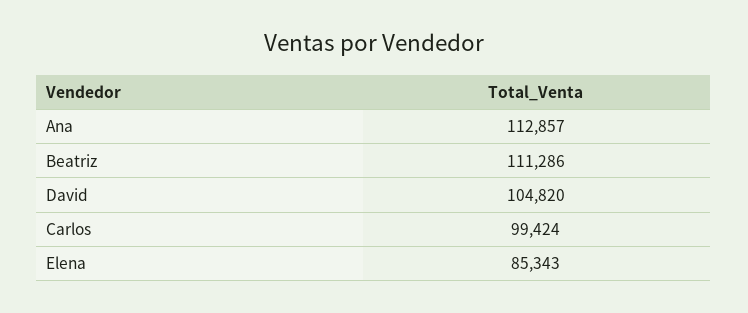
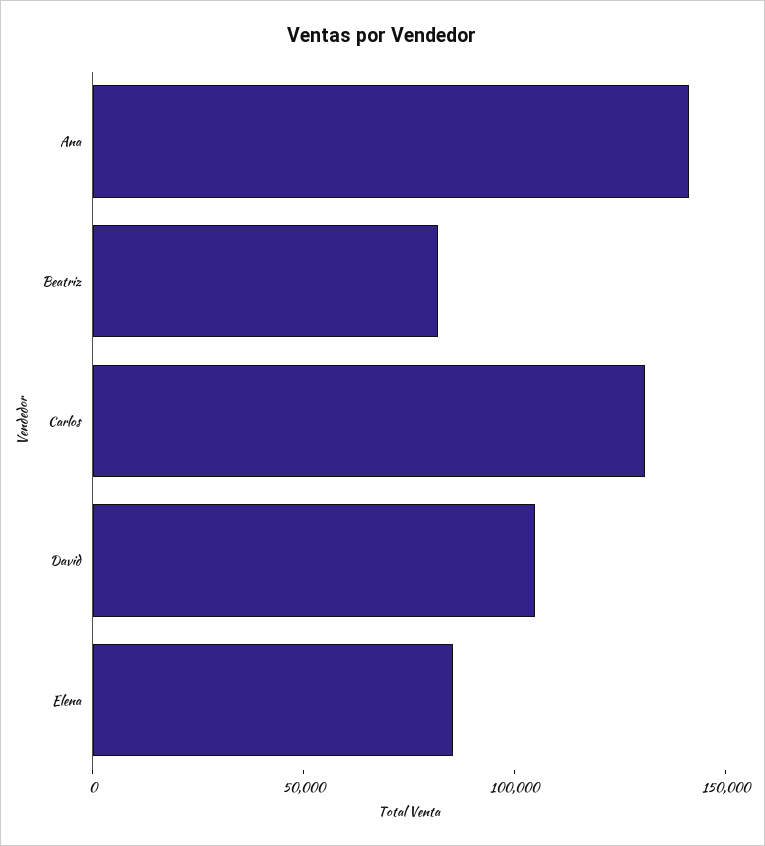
  {
-   "Ana": 112857,
+   "Ana": 140000,
-   "Beatriz": 111286,
+   "Beatriz": 80000,
    "David": 104820,
-   "Carlos": 99424,
+   "Carlos": 130000,
    "Elena": 85343
  }

